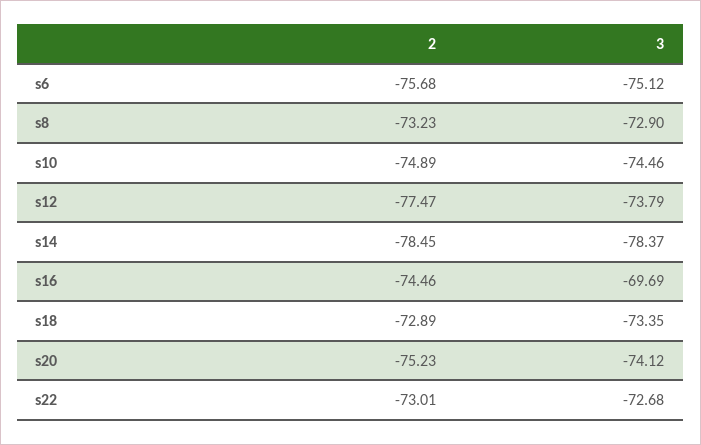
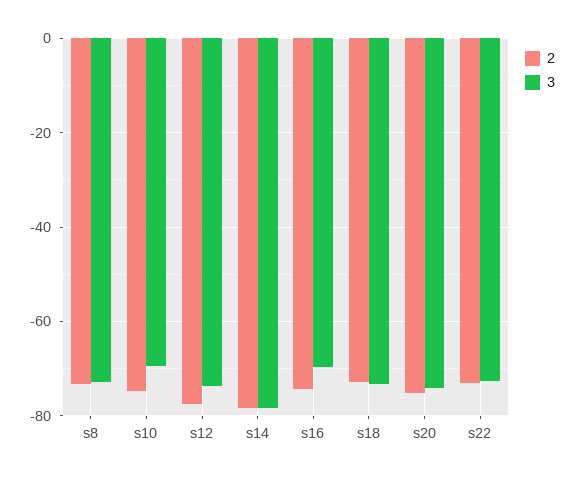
  {
    "2": {
-     "s6": -75.68,
      "s8": -73.23,
      "s10": -74.89,
      "s12": -77.47,
      "s14": -78.45,
      "s16": -74.46,
      "s18": -72.89,
      "s20": -75.23,
      "s22": -73.01
    },
    "3": {
-     "s6": -75.12,
      "s8": -72.9,
-     "s10": -74.46,
+     "s10": -70,
      "s12": -73.79,
      "s14": -78.37,
      "s16": -69.69,
      "s18": -73.35,
      "s20": -74.12,
      "s22": -72.68
    }
  }

